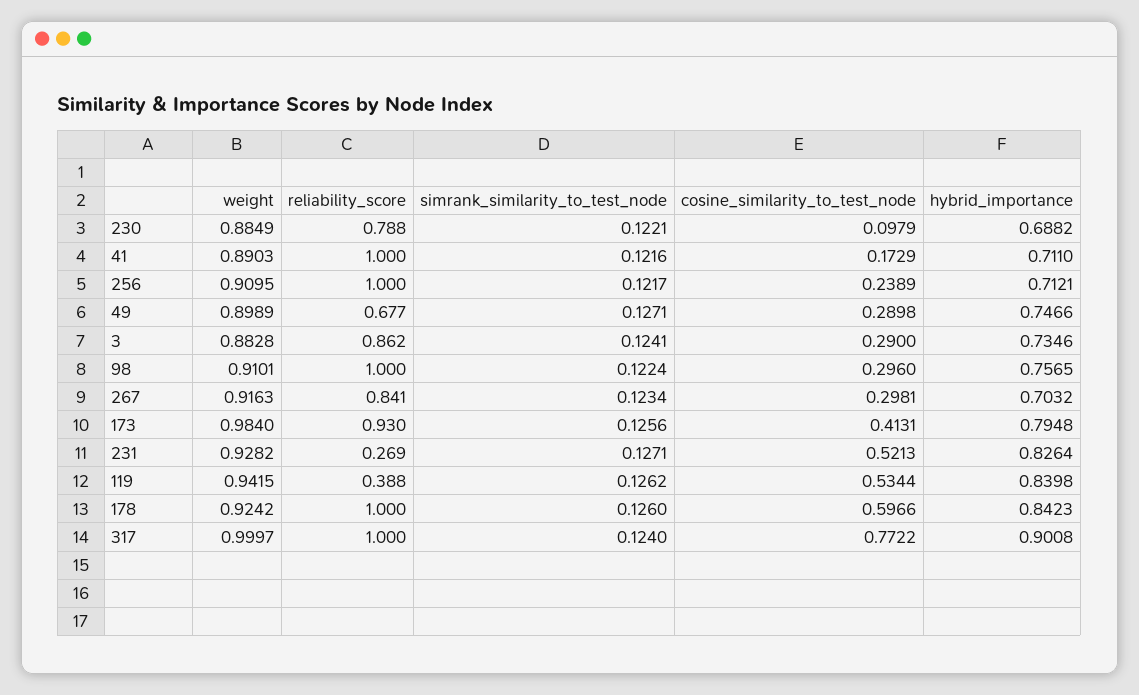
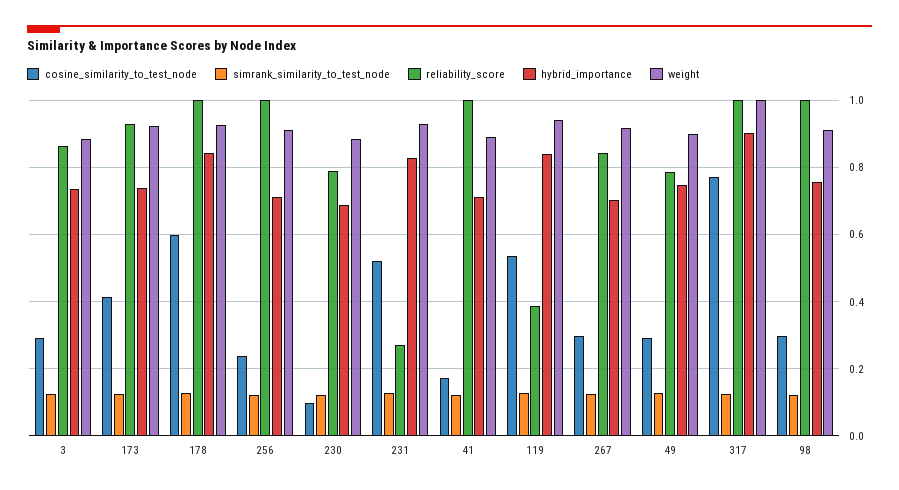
  {
    "weight": {
      "230": 0.8849,
      "41": 0.8903,
      "256": 0.9095,
      "49": 0.8989,
      "3": 0.8828,
      "98": 0.9101,
      "267": 0.9163,
-     "173": 0.984,
+     "173": 0.92,
      "231": 0.9282,
      "119": 0.9415,
      "178": 0.9242,
      "317": 0.9997
    },
    "reliability_score": {
      "230": 0.788,
      "41": 1,
      "256": 1,
-     "49": 0.677,
+     "49": 0.78,
      "3": 0.862,
      "98": 1,
      "267": 0.841,
      "173": 0.93,
      "231": 0.269,
      "119": 0.388,
      "178": 1,
      "317": 1
    },
    "simrank_similarity_to_test_node": {
      "230": 0.1221,
      "41": 0.1216,
      "256": 0.1217,
      "49": 0.1271,
      "3": 0.1241,
      "98": 0.1224,
      "267": 0.1234,
      "173": 0.1256,
      "231": 0.1271,
      "119": 0.1262,
      "178": 0.126,
      "317": 0.124
    },
    "cosine_similarity_to_test_node": {
      "230": 0.0979,
      "41": 0.1729,
      "256": 0.2389,
      "49": 0.2898,
      "3": 0.29,
      "98": 0.296,
      "267": 0.2981,
      "173": 0.4131,
      "231": 0.5213,
      "119": 0.5344,
      "178": 0.5966,
      "317": 0.7722
    },
    "hybrid_importance": {
      "230": 0.6882,
      "41": 0.711,
      "256": 0.7121,
      "49": 0.7466,
      "3": 0.7346,
      "98": 0.7565,
      "267": 0.7032,
-     "173": 0.7948,
+     "173": 0.74,
      "231": 0.8264,
      "119": 0.8398,
      "178": 0.8423,
      "317": 0.9008
    }
  }

